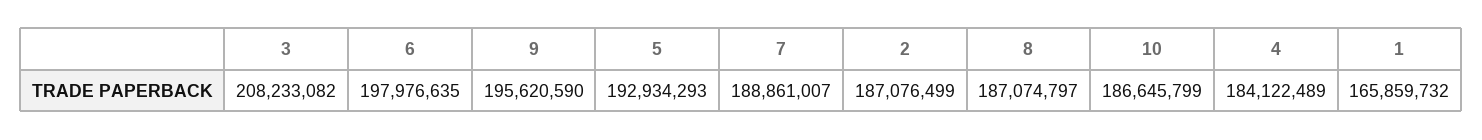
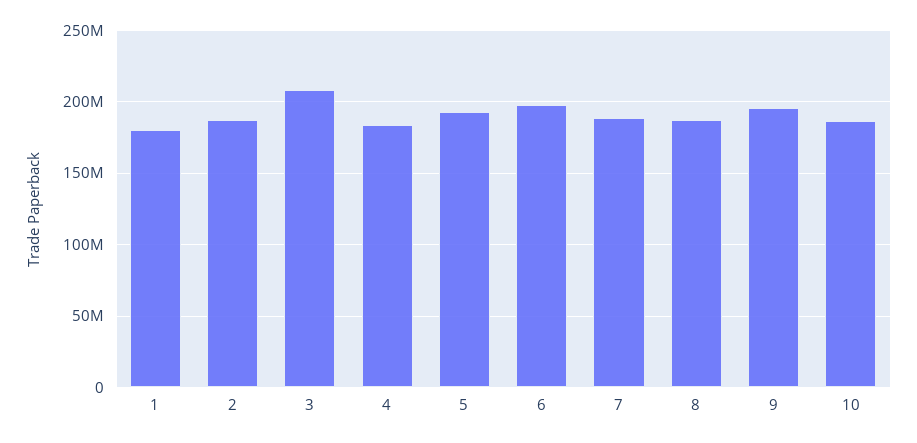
  {
    "3": 208233082,
    "6": 197976635,
    "9": 195620590,
    "5": 192934293,
    "7": 188861007,
    "2": 187076499,
    "8": 187074797,
    "10": 186645799,
    "4": 184122489,
-   "1": 165859732
+   "1": 180000000
  }

